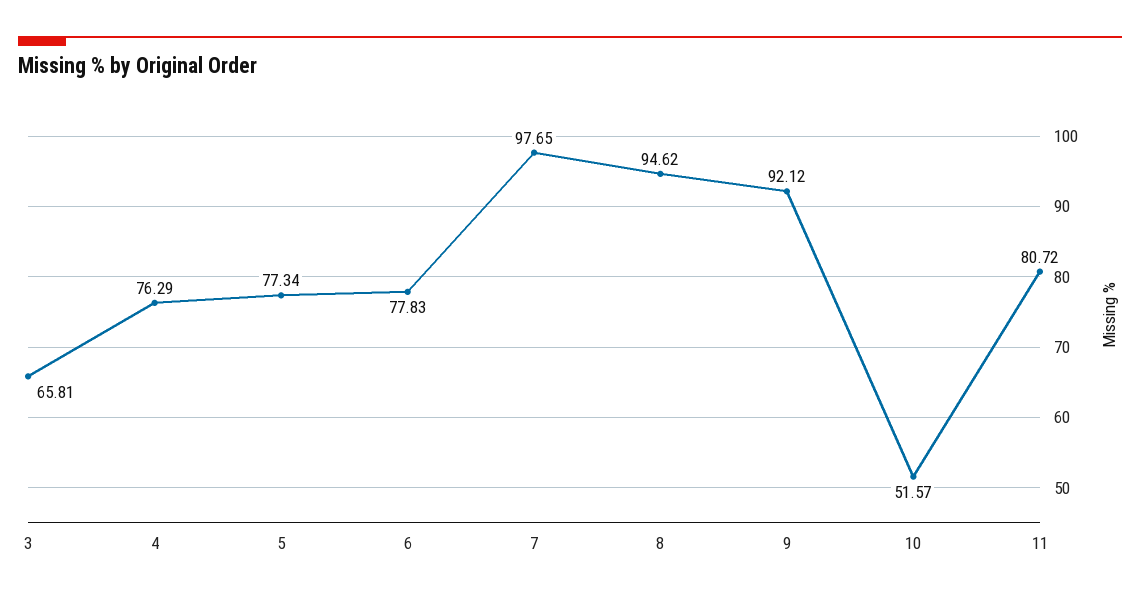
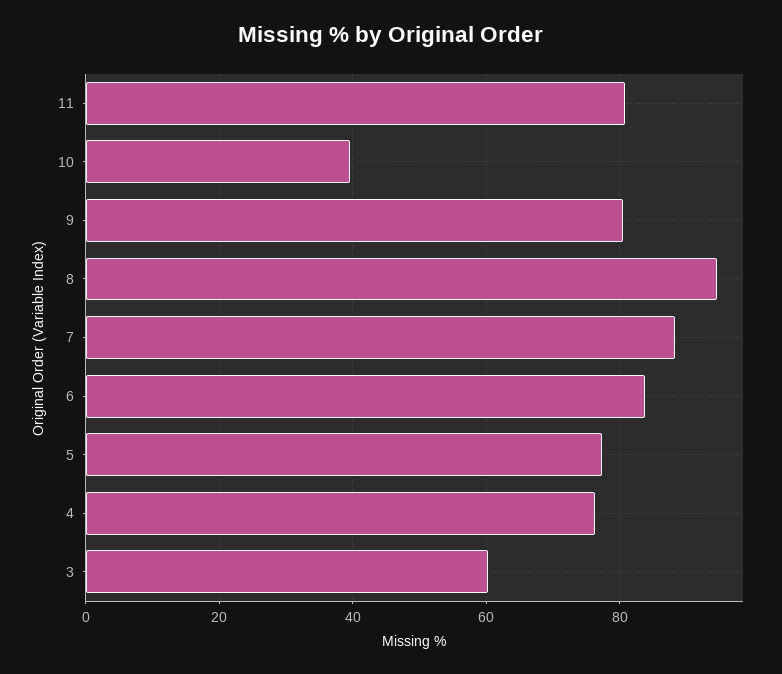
  {
-   "3": 65.81,
+   "3": 60,
    "4": 76.29,
    "5": 77.34,
-   "6": 77.83,
+   "6": 84,
-   "7": 97.65,
+   "7": 88,
    "8": 94.62,
-   "9": 92.12,
+   "9": 80,
-   "10": 51.57,
+   "10": 40,
    "11": 80.72
  }

